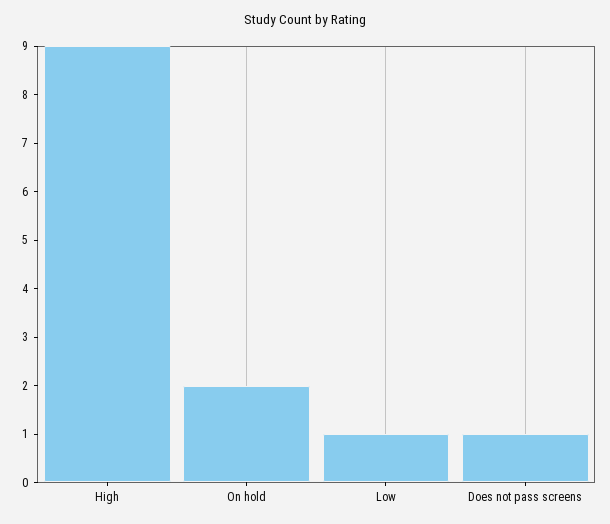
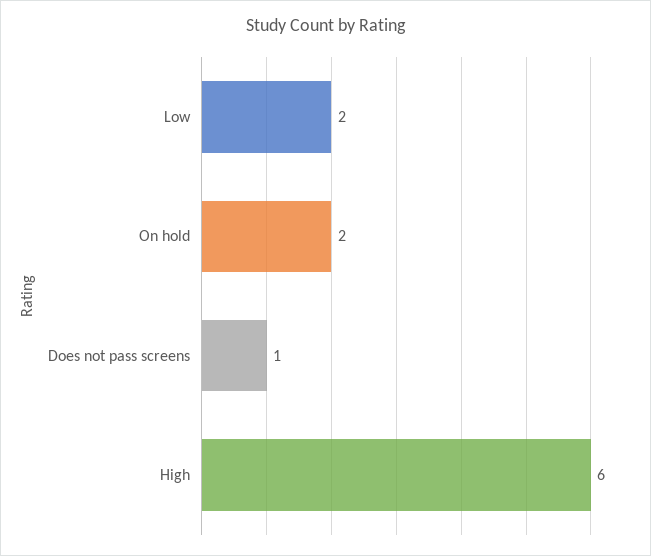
  {
-   "High": 9,
+   "High": 6,
    "On hold": 2,
-   "Low": 1,
+   "Low": 2,
    "Does not pass screens": 1
  }

